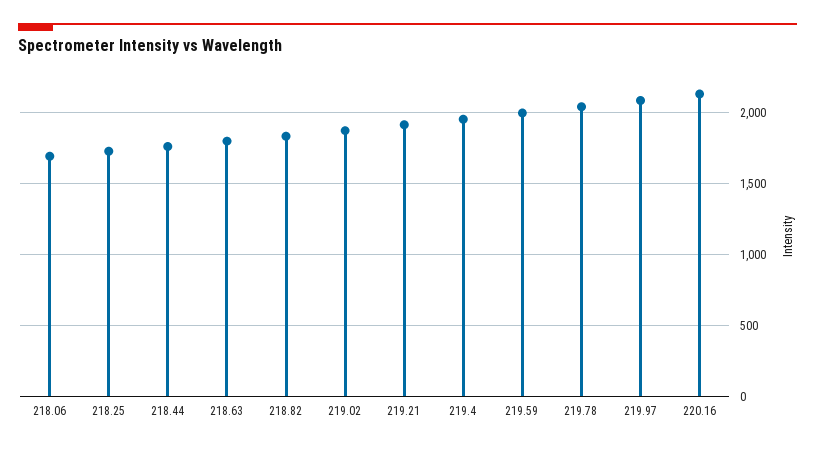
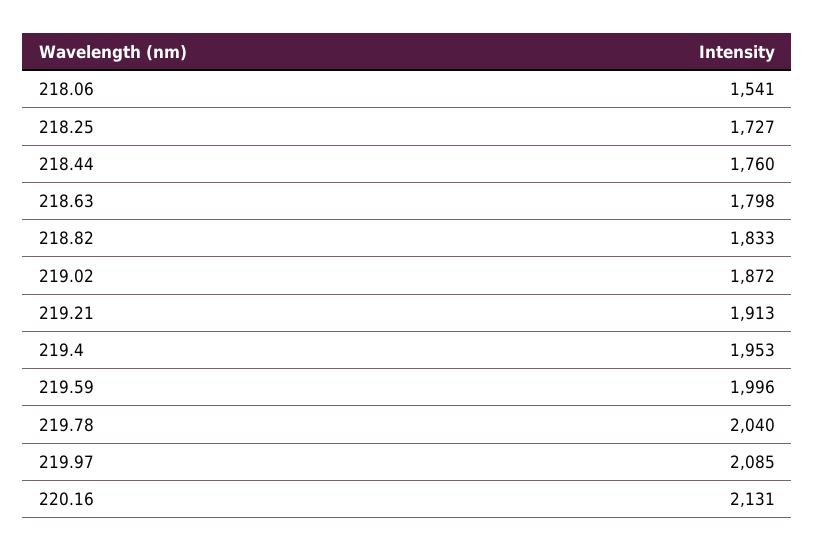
  {
-   "218.06": 1700,
+   "218.06": 1541,
    "218.25": 1727,
    "218.44": 1760,
    "218.63": 1798,
    "218.82": 1833,
    "219.02": 1872,
    "219.21": 1913,
    "219.4": 1953,
    "219.59": 1996,
    "219.78": 2040,
    "219.97": 2085,
    "220.16": 2131
  }

